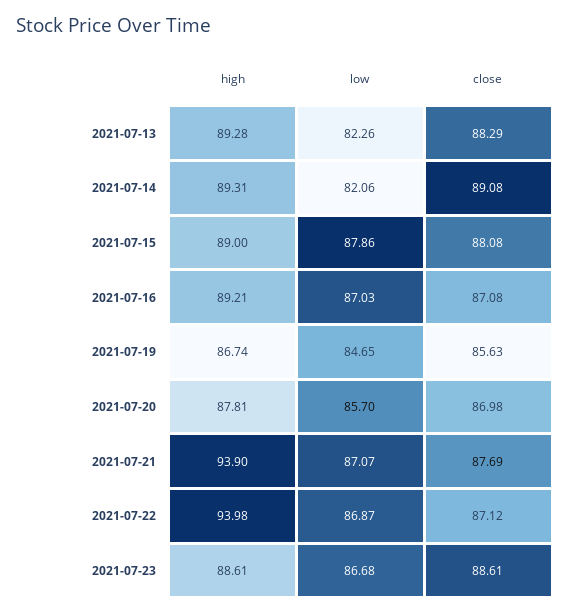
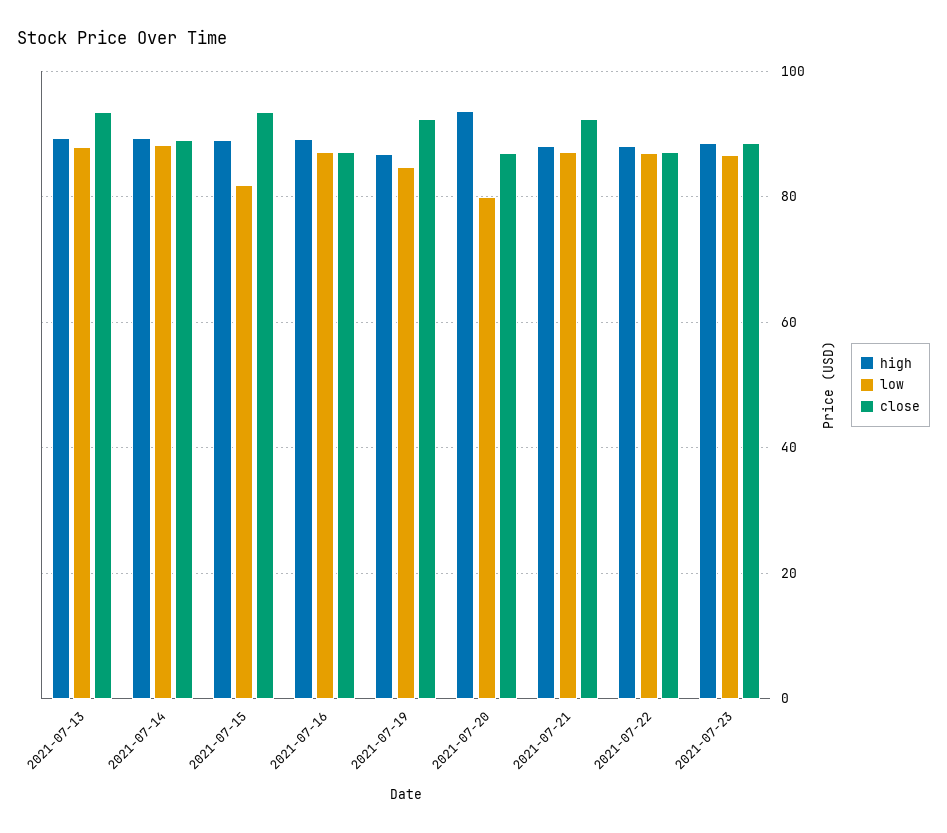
  {
    "high": {
      "2021-07-13": 89.28,
      "2021-07-14": 89.31,
      "2021-07-15": 89,
      "2021-07-16": 89.21,
      "2021-07-19": 86.74,
-     "2021-07-20": 87.81,
+     "2021-07-20": 94,
-     "2021-07-21": 93.9,
+     "2021-07-21": 88,
-     "2021-07-22": 93.98,
+     "2021-07-22": 88,
      "2021-07-23": 88.61
    },
    "low": {
-     "2021-07-13": 82.26,
+     "2021-07-13": 88,
-     "2021-07-14": 82.06,
+     "2021-07-14": 88,
-     "2021-07-15": 87.86,
+     "2021-07-15": 82,
      "2021-07-16": 87.03,
      "2021-07-19": 84.65,
-     "2021-07-20": 85.7,
+     "2021-07-20": 80,
      "2021-07-21": 87.07,
      "2021-07-22": 86.87,
      "2021-07-23": 86.68
    },
    "close": {
-     "2021-07-13": 88.29,
+     "2021-07-13": 94,
      "2021-07-14": 89.08,
-     "2021-07-15": 88.08,
+     "2021-07-15": 94,
      "2021-07-16": 87.08,
-     "2021-07-19": 85.63,
+     "2021-07-19": 92,
      "2021-07-20": 86.98,
-     "2021-07-21": 87.69,
+     "2021-07-21": 92,
      "2021-07-22": 87.12,
      "2021-07-23": 88.61
    }
  }

